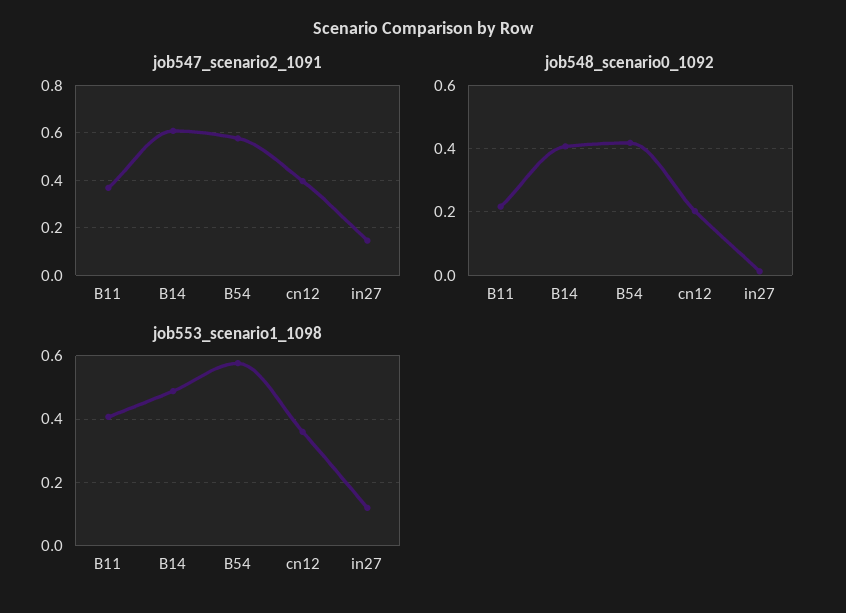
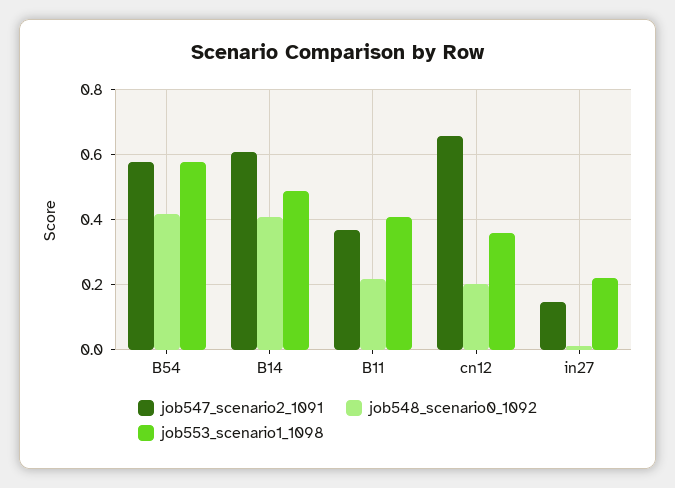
  {
    "job547_scenario2_1091": {
      "B11": 0.36,
      "B14": 0.6,
      "B54": 0.58,
-     "cn12": 0.4,
+     "cn12": 0.66,
      "in27": 0.14
    },
    "job548_scenario0_1092": {
      "B11": 0.22,
      "B14": 0.4,
      "B54": 0.42,
      "cn12": 0.2,
      "in27": 0.02
    },
    "job553_scenario1_1098": {
      "B11": 0.4,
      "B14": 0.48,
      "B54": 0.58,
      "cn12": 0.36,
-     "in27": 0.12
+     "in27": 0.22
    }
  }

